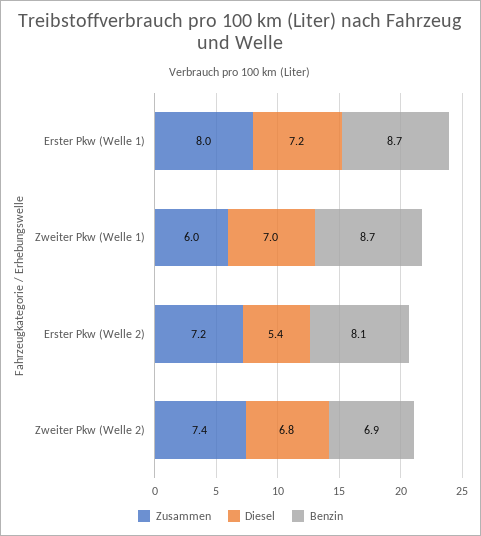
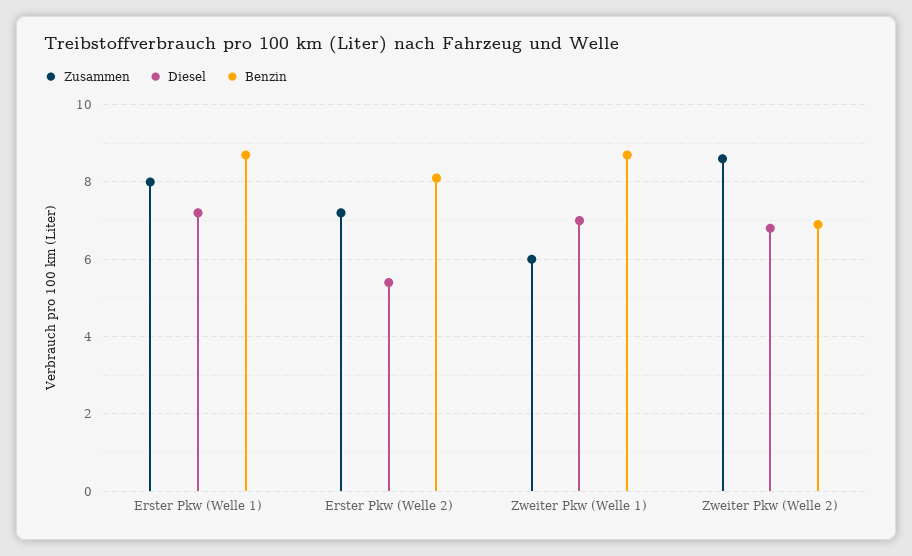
  {
    "Zusammen": {
      "Erster Pkw (Welle 1)": 8,
      "Zweiter Pkw (Welle 1)": 6,
      "Erster Pkw (Welle 2)": 7.2,
-     "Zweiter Pkw (Welle 2)": 7.4
+     "Zweiter Pkw (Welle 2)": 8.5
    },
    "Diesel": {
      "Erster Pkw (Welle 1)": 7.2,
      "Zweiter Pkw (Welle 1)": 7,
      "Erster Pkw (Welle 2)": 5.4,
      "Zweiter Pkw (Welle 2)": 6.8
    },
    "Benzin": {
      "Erster Pkw (Welle 1)": 8.7,
      "Zweiter Pkw (Welle 1)": 8.7,
      "Erster Pkw (Welle 2)": 8.1,
      "Zweiter Pkw (Welle 2)": 6.9
    }
  }

